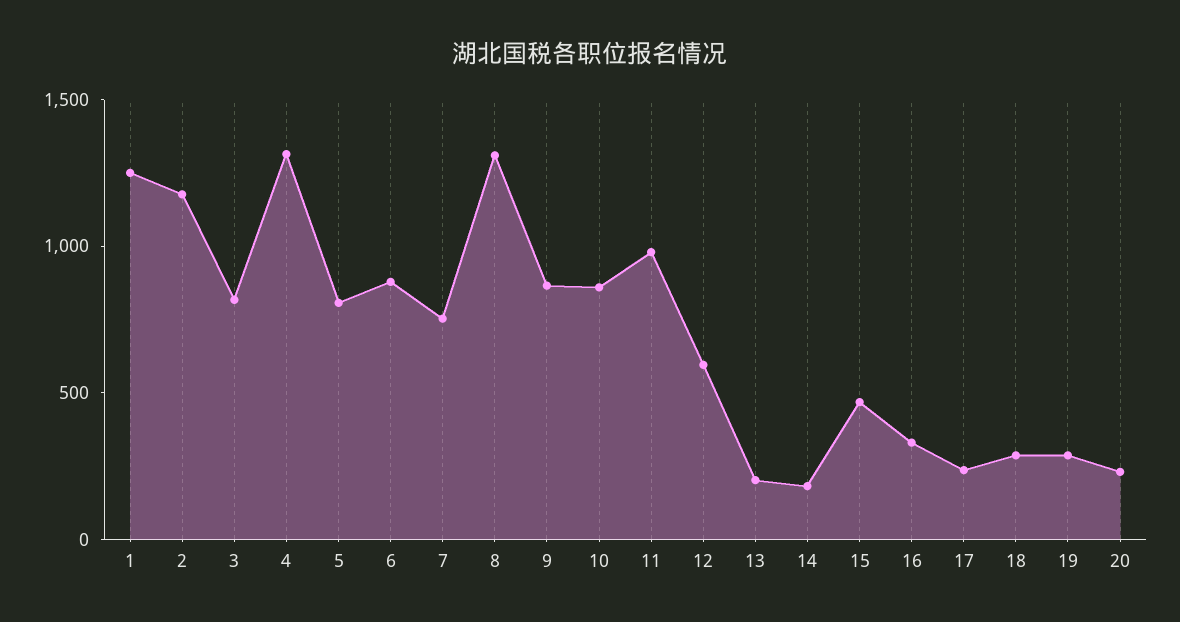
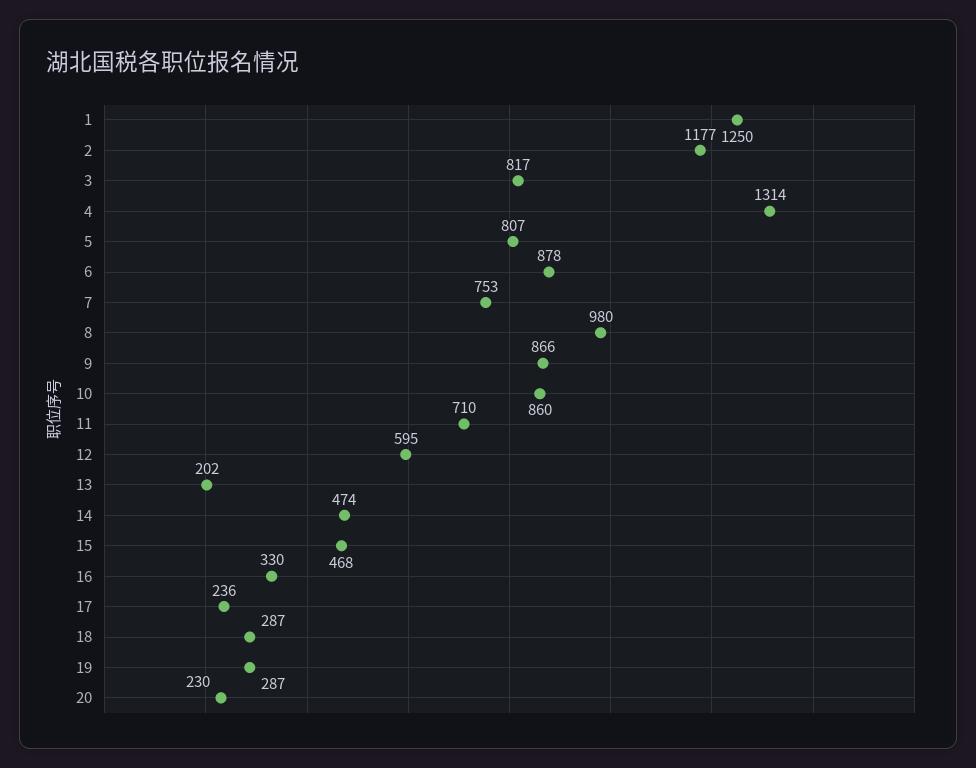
  {
    "1": 1250,
    "2": 1177,
    "3": 817,
    "4": 1314,
    "5": 807,
    "6": 878,
    "7": 753,
-   "8": 1300,
+   "8": 980,
    "9": 866,
    "10": 860,
-   "11": 1000,
+   "11": 710,
    "12": 595,
    "13": 202,
-   "14": 200,
+   "14": 474,
    "15": 468,
    "16": 330,
    "17": 236,
    "18": 287,
    "19": 287,
    "20": 230
  }

